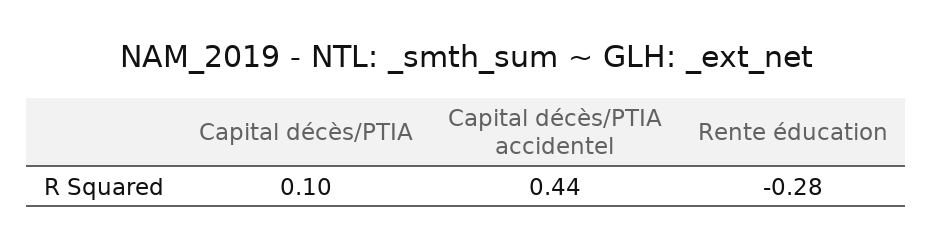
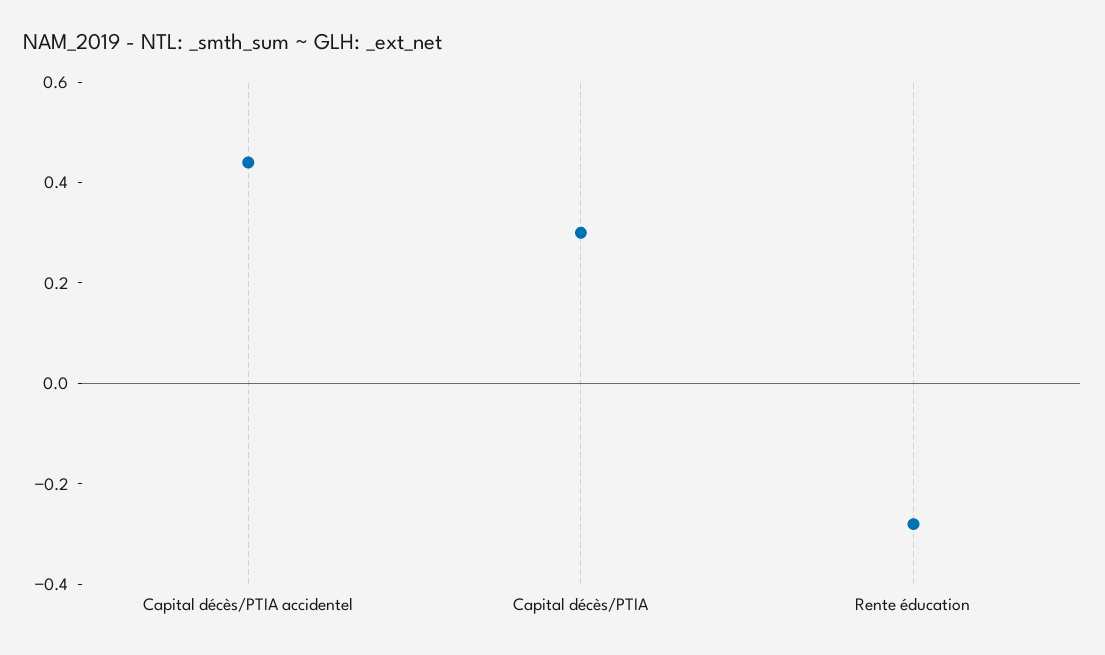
  {
-   "Capital décès/PTIA": 0.1,
+   "Capital décès/PTIA": 0.3,
    "Capital décès/PTIA accidentel": 0.44,
    "Rente éducation": -0.28
  }

